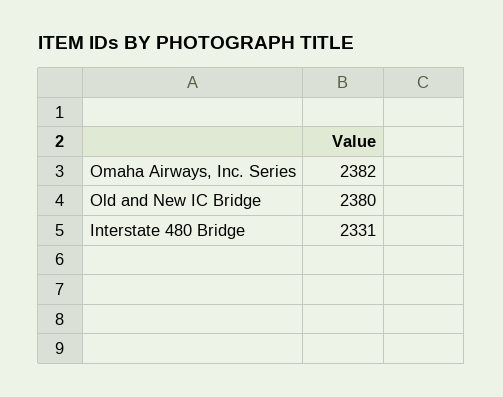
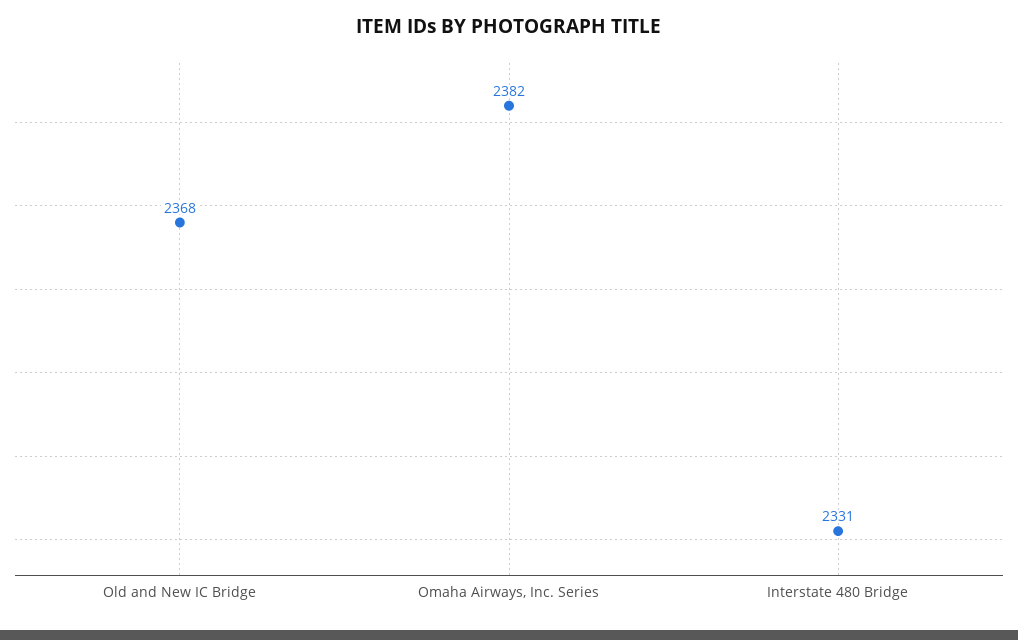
  {
    "Omaha Airways, Inc. Series": 2382,
-   "Old and New IC Bridge": 2380,
+   "Old and New IC Bridge": 2368,
    "Interstate 480 Bridge": 2331
  }

